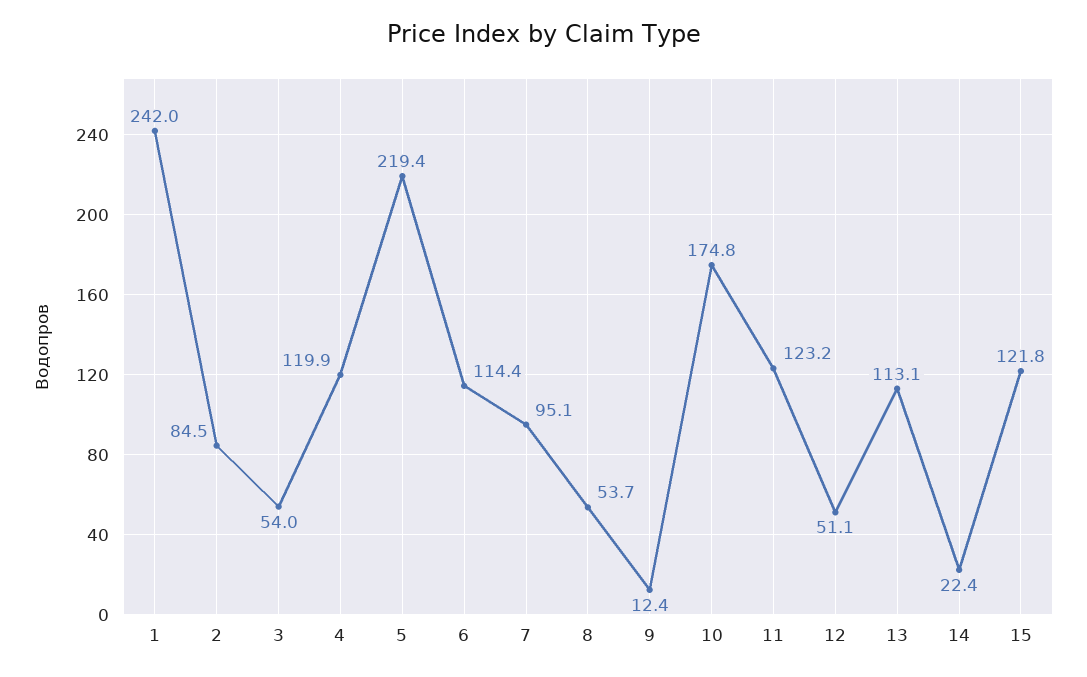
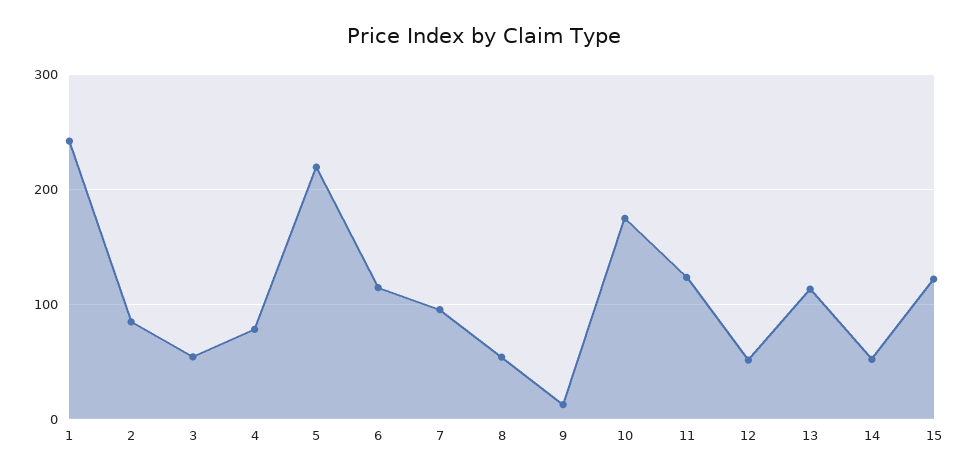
  {
    "1": 242,
    "2": 84.5,
    "3": 54,
-   "4": 119.9,
+   "4": 80,
    "5": 219.4,
    "6": 114.4,
    "7": 95.1,
    "8": 53.7,
    "9": 12.4,
    "10": 174.8,
    "11": 123.2,
    "12": 51.1,
    "13": 113.1,
-   "14": 22.4,
+   "14": 50,
    "15": 121.8
  }

